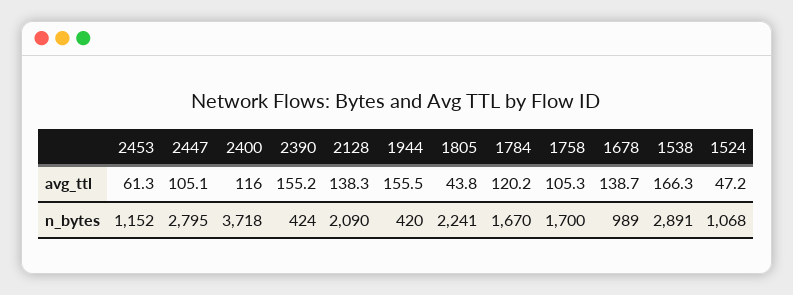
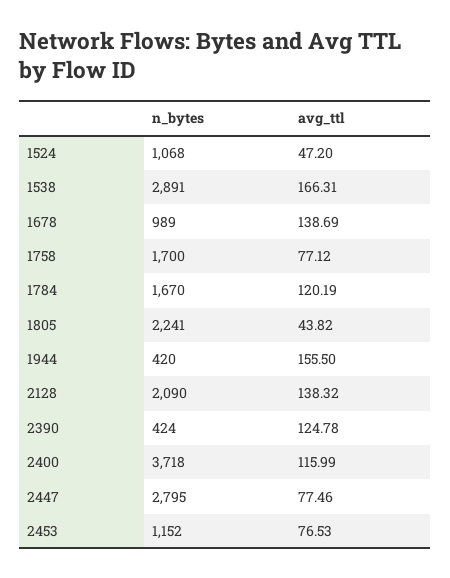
  {
    "2453": {
-     "avg_ttl": 61.3,
+     "avg_ttl": 76.53,
      "n_bytes": 1152
    },
    "2447": {
-     "avg_ttl": 105.1,
+     "avg_ttl": 77.46,
      "n_bytes": 2795
    },
    "2400": {
      "avg_ttl": 115.99,
      "n_bytes": 3718
    },
    "2390": {
-     "avg_ttl": 155.2,
+     "avg_ttl": 124.78,
      "n_bytes": 424
    },
    "2128": {
      "avg_ttl": 138.32,
      "n_bytes": 2090
    },
    "1944": {
      "avg_ttl": 155.5,
      "n_bytes": 420
    },
    "1805": {
      "avg_ttl": 43.82,
      "n_bytes": 2241
    },
    "1784": {
      "avg_ttl": 120.19,
      "n_bytes": 1670
    },
    "1758": {
-     "avg_ttl": 105.3,
+     "avg_ttl": 77.12,
      "n_bytes": 1700
    },
    "1678": {
      "avg_ttl": 138.69,
      "n_bytes": 989
    },
    "1538": {
      "avg_ttl": 166.31,
      "n_bytes": 2891
    },
    "1524": {
      "avg_ttl": 47.2,
      "n_bytes": 1068
    }
  }

